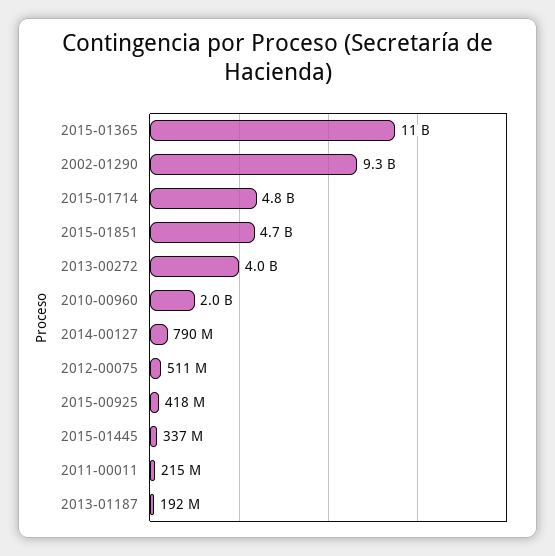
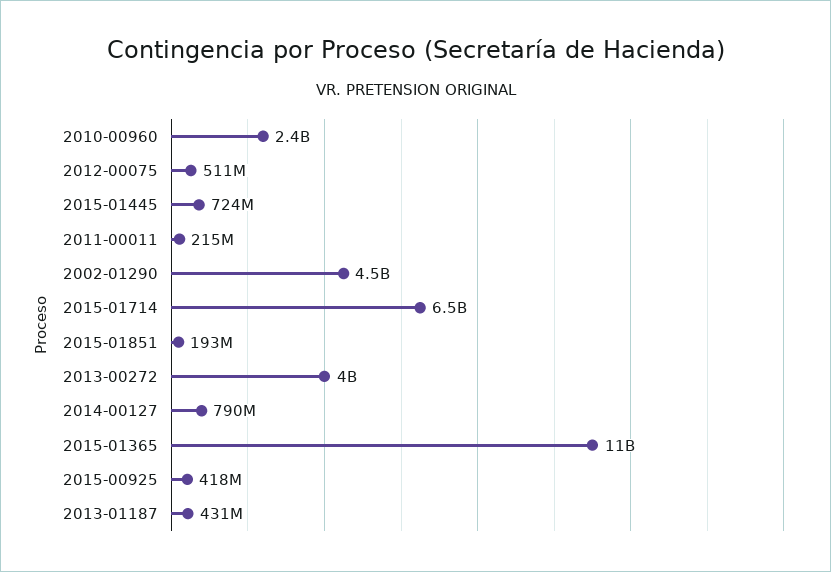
  {
    "2015-01365": 11000000000,
-   "2002-01290": 9300000000,
+   "2002-01290": 4500000000,
-   "2015-01714": 4800000000,
+   "2015-01714": 6500000000,
-   "2015-01851": 4700000000,
+   "2015-01851": 193000000,
    "2013-00272": 4000000000,
-   "2010-00960": 2000000000,
+   "2010-00960": 2400000000,
    "2014-00127": 790000000,
    "2012-00075": 511000000,
    "2015-00925": 418000000,
-   "2015-01445": 337000000,
+   "2015-01445": 724000000,
    "2011-00011": 215000000,
-   "2013-01187": 192000000
+   "2013-01187": 431000000
  }

